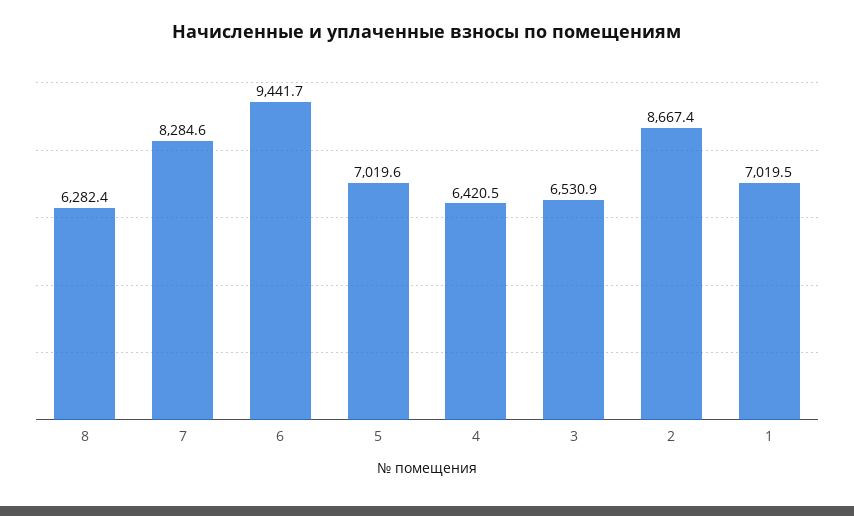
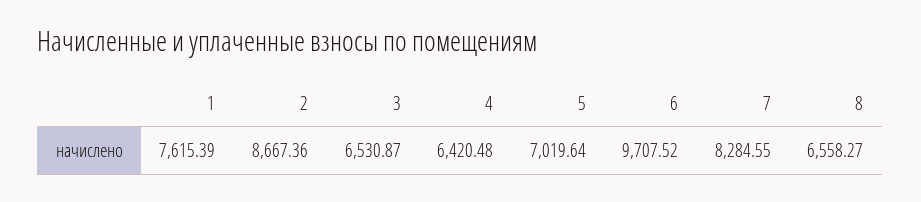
  {
-   "8": 6282.4,
+   "8": 6558.27,
    "7": 8284.55,
-   "6": 9441.7,
+   "6": 9707.52,
    "5": 7019.64,
    "4": 6420.48,
    "3": 6530.87,
    "2": 8667.36,
-   "1": 7019.5
+   "1": 7615.39
  }

